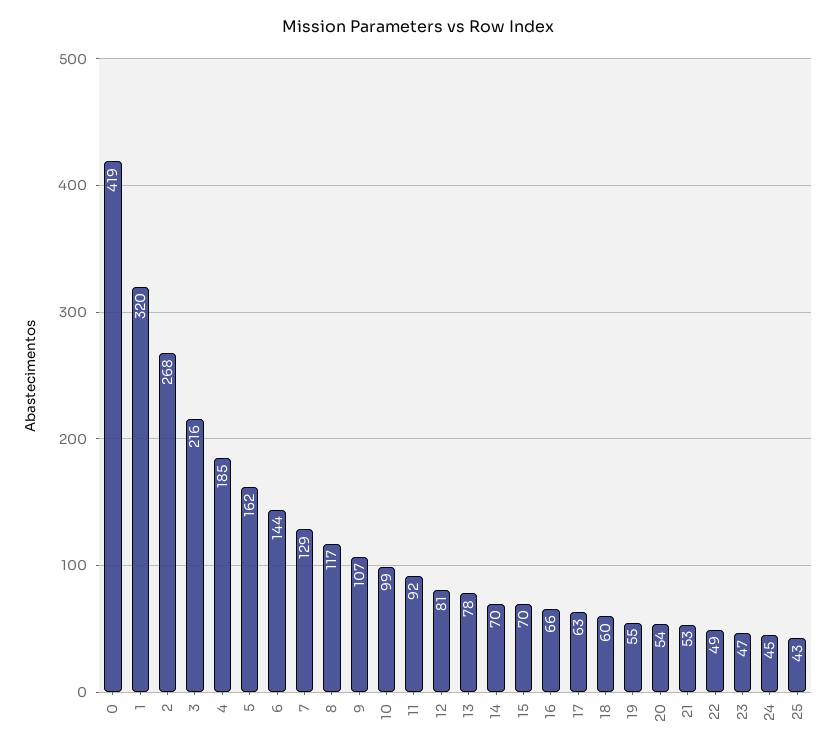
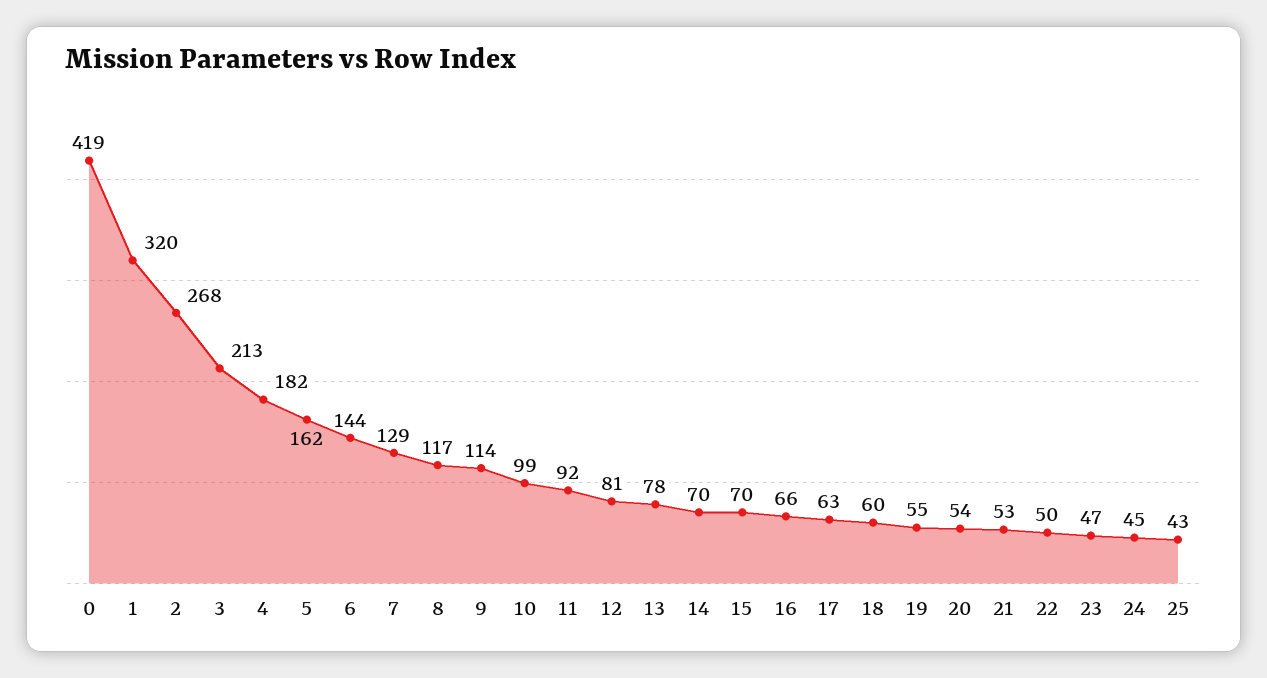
  {
    "0": 419,
    "1": 320,
    "2": 268,
-   "3": 216,
+   "3": 213,
-   "4": 185,
+   "4": 182,
    "5": 162,
    "6": 144,
    "7": 129,
    "8": 117,
-   "9": 107,
+   "9": 114,
    "10": 99,
    "11": 92,
    "12": 81,
    "13": 78,
    "14": 70,
    "15": 70,
    "16": 66,
    "17": 63,
    "18": 60,
    "19": 55,
    "20": 54,
    "21": 53,
-   "22": 49,
+   "22": 50,
    "23": 47,
    "24": 45,
    "25": 43
  }

